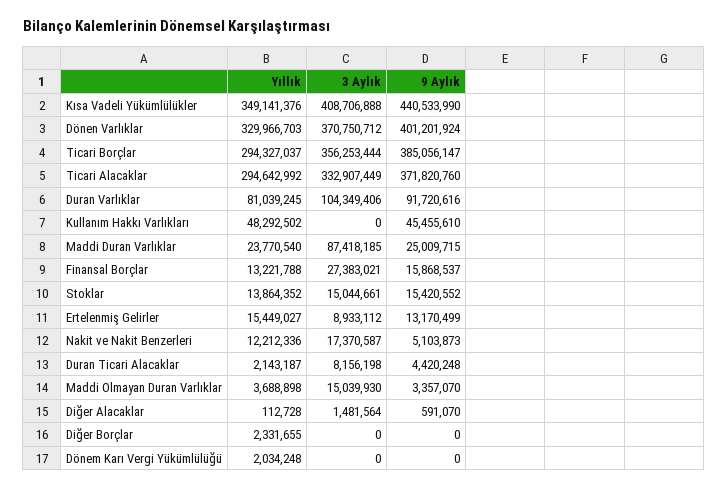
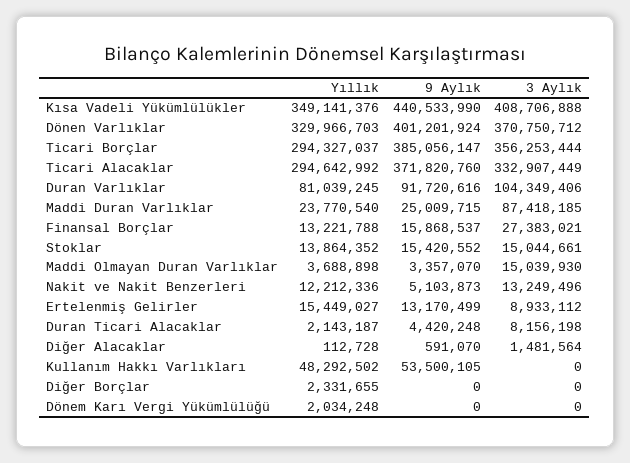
  {
    "Yıllık": {
      "Kısa Vadeli Yükümlülükler": 349141376,
      "Dönen Varlıklar": 329966703,
      "Ticari Borçlar": 294327037,
      "Ticari Alacaklar": 294642992,
      "Duran Varlıklar": 81039245,
      "Kullanım Hakkı Varlıkları": 48292502,
      "Maddi Duran Varlıklar": 23770540,
      "Finansal Borçlar": 13221788,
      "Stoklar": 13864352,
      "Ertelenmiş Gelirler": 15449027,
      "Nakit ve Nakit Benzerleri": 12212336,
      "Duran Ticari Alacaklar": 2143187,
      "Maddi Olmayan Duran Varlıklar": 3688898,
      "Diğer Alacaklar": 112728,
      "Diğer Borçlar": 2331655,
      "Dönem Karı Vergi Yükümlülüğü": 2034248
    },
    "3 Aylık": {
      "Kısa Vadeli Yükümlülükler": 408706888,
      "Dönen Varlıklar": 370750712,
      "Ticari Borçlar": 356253444,
      "Ticari Alacaklar": 332907449,
      "Duran Varlıklar": 104349406,
      "Kullanım Hakkı Varlıkları": 0,
      "Maddi Duran Varlıklar": 87418185,
      "Finansal Borçlar": 27383021,
      "Stoklar": 15044661,
      "Ertelenmiş Gelirler": 8933112,
-     "Nakit ve Nakit Benzerleri": 17370587,
+     "Nakit ve Nakit Benzerleri": 13249496,
      "Duran Ticari Alacaklar": 8156198,
      "Maddi Olmayan Duran Varlıklar": 15039930,
      "Diğer Alacaklar": 1481564,
      "Diğer Borçlar": 0,
      "Dönem Karı Vergi Yükümlülüğü": 0
    },
    "9 Aylık": {
      "Kısa Vadeli Yükümlülükler": 440533990,
      "Dönen Varlıklar": 401201924,
      "Ticari Borçlar": 385056147,
      "Ticari Alacaklar": 371820760,
      "Duran Varlıklar": 91720616,
-     "Kullanım Hakkı Varlıkları": 45455610,
+     "Kullanım Hakkı Varlıkları": 53500105,
      "Maddi Duran Varlıklar": 25009715,
      "Finansal Borçlar": 15868537,
      "Stoklar": 15420552,
      "Ertelenmiş Gelirler": 13170499,
      "Nakit ve Nakit Benzerleri": 5103873,
      "Duran Ticari Alacaklar": 4420248,
      "Maddi Olmayan Duran Varlıklar": 3357070,
      "Diğer Alacaklar": 591070,
      "Diğer Borçlar": 0,
      "Dönem Karı Vergi Yükümlülüğü": 0
    }
  }

